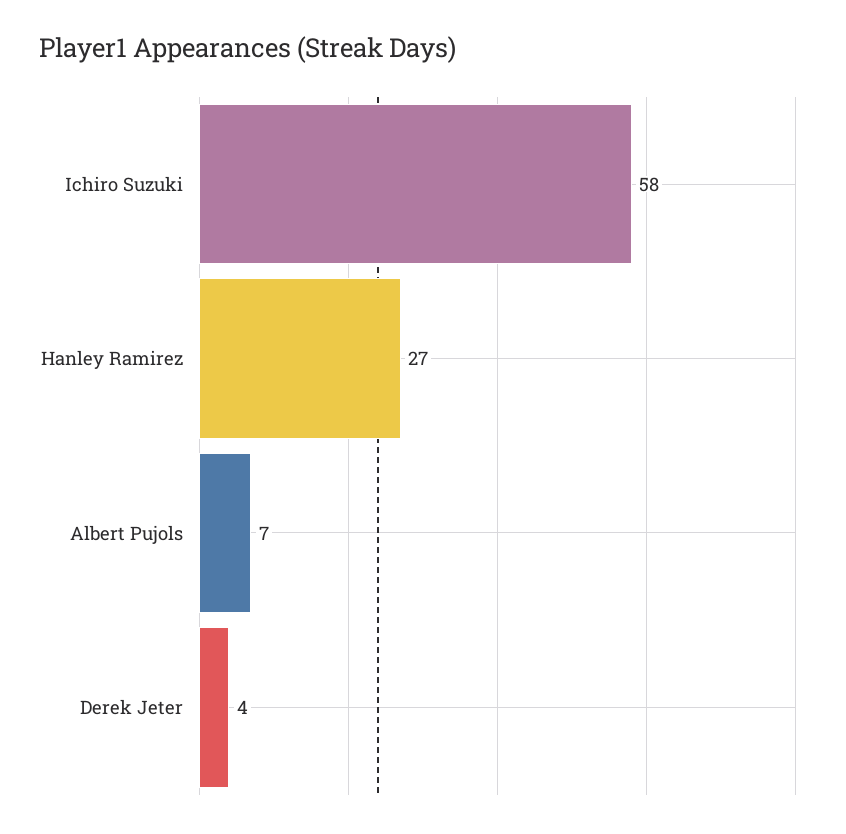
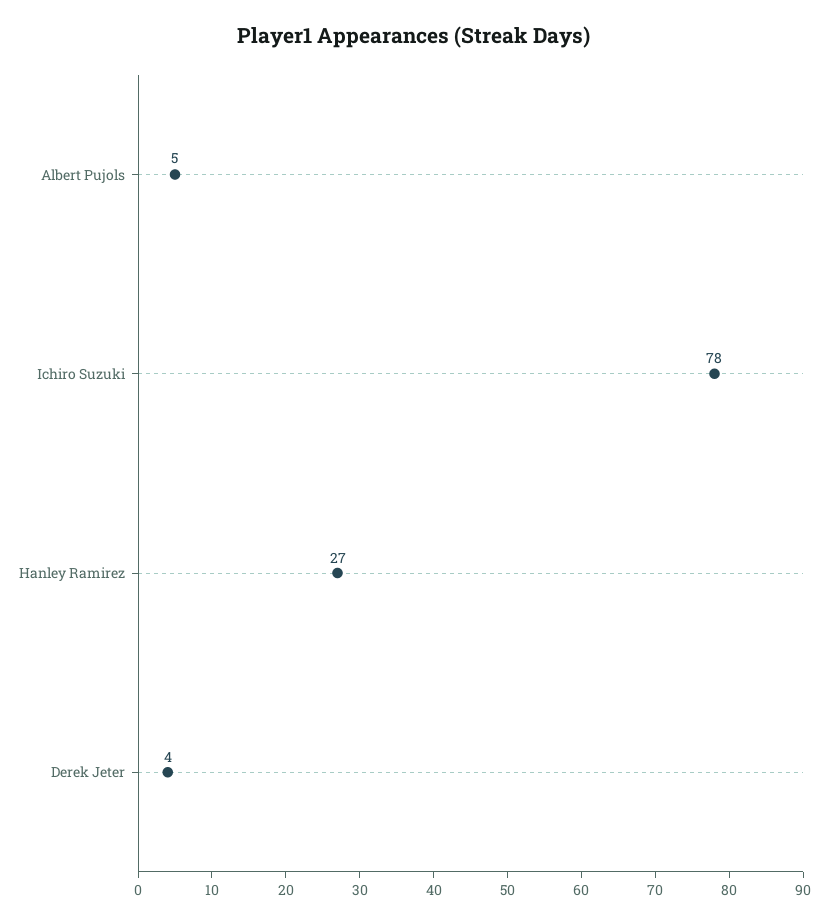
  {
-   "Ichiro Suzuki": 58,
+   "Ichiro Suzuki": 78,
    "Hanley Ramirez": 27,
-   "Albert Pujols": 7,
+   "Albert Pujols": 5,
    "Derek Jeter": 4
  }

